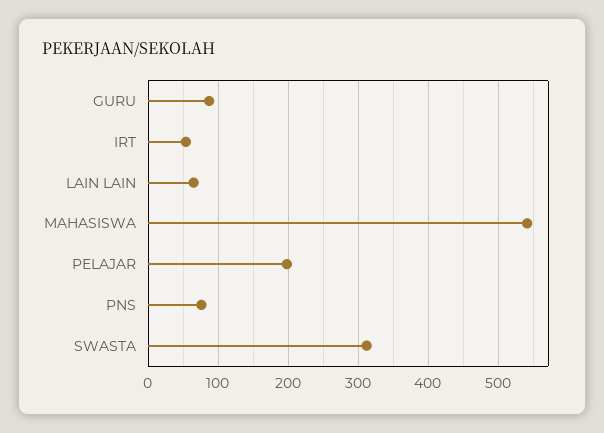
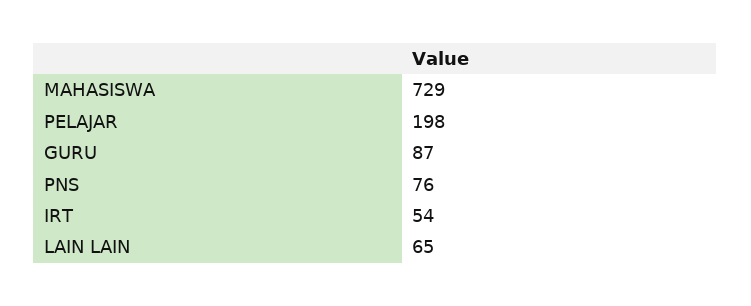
  {
    "GURU": 87,
    "IRT": 54,
    "LAIN LAIN": 65,
-   "MAHASISWA": 540,
+   "MAHASISWA": 729,
    "PELAJAR": 198,
-   "PNS": 76,
+   "PNS": 76
-   "SWASTA": 310
  }

